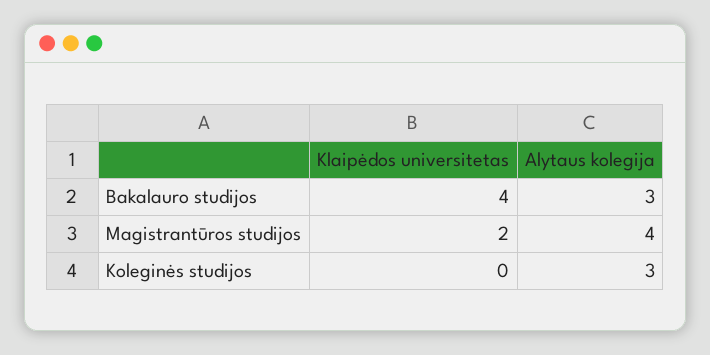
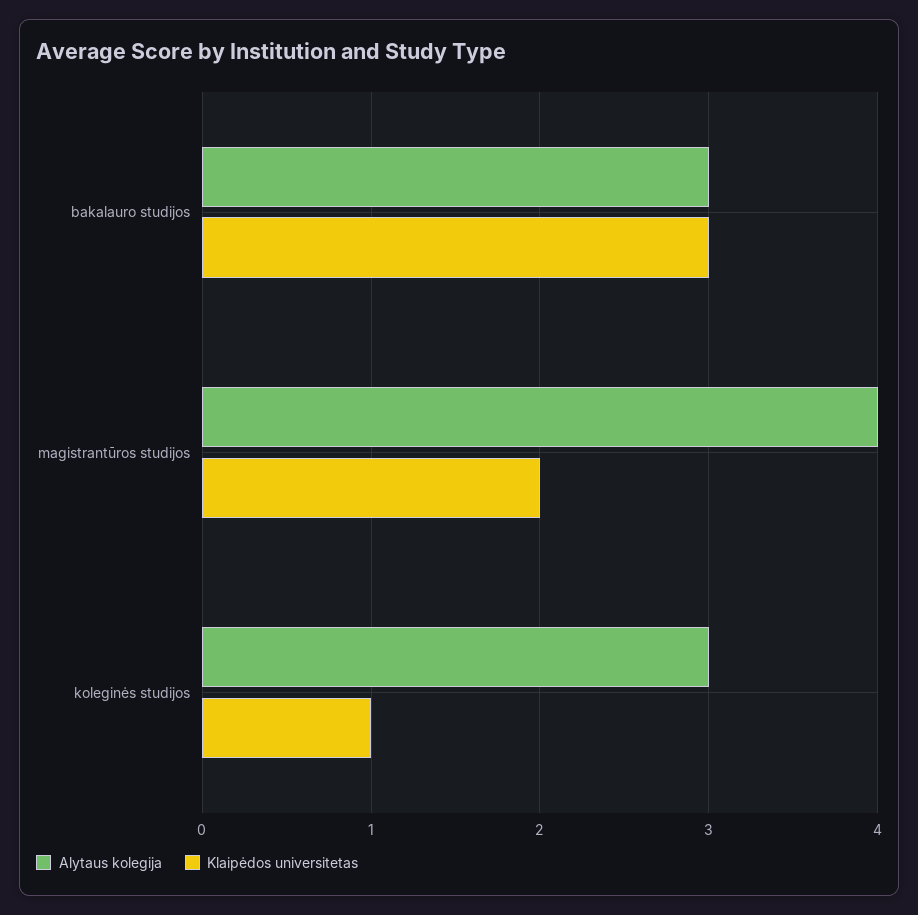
  {
    "Klaipėdos universitetas": {
-     "Bakalauro studijos": 4,
+     "Bakalauro studijos": 3,
      "Magistrantūros studijos": 2,
-     "Koleginės studijos": 0
+     "Koleginės studijos": 1
    },
    "Alytaus kolegija": {
      "Bakalauro studijos": 3,
      "Magistrantūros studijos": 4,
      "Koleginės studijos": 3
    }
  }

